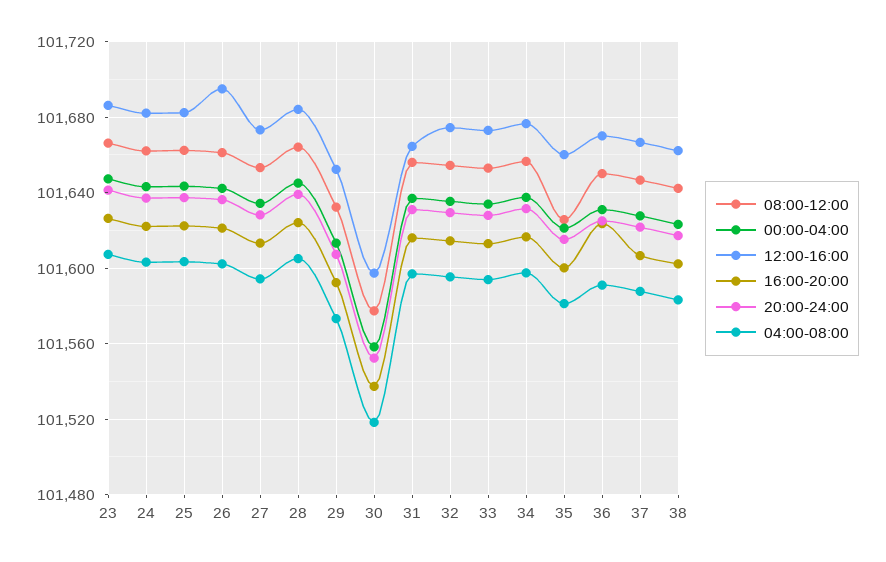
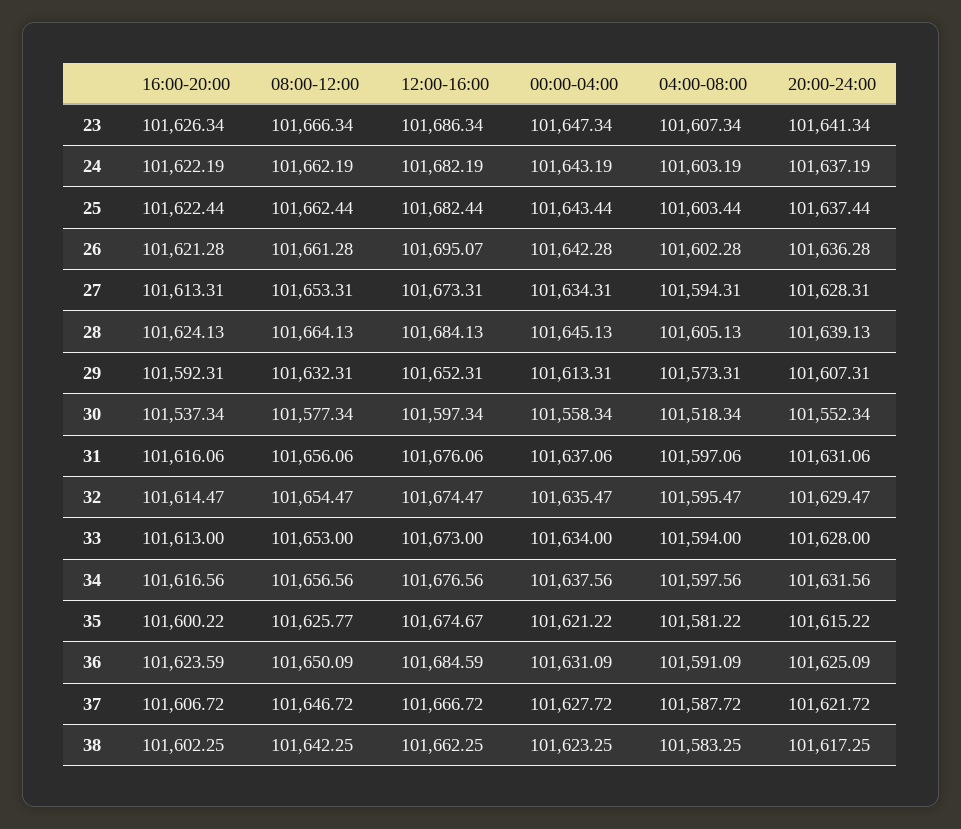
  {
    "08:00-12:00": {
      "23": 101666.34,
      "24": 101662.19,
      "25": 101662.44,
      "26": 101661.28,
      "27": 101653.31,
      "28": 101664.13,
      "29": 101632.31,
      "30": 101577.34,
      "31": 101656.06,
      "32": 101654.47,
      "33": 101653,
      "34": 101656.56,
      "35": 101625.77,
      "36": 101650.09,
      "37": 101646.72,
      "38": 101642.25
    },
    "00:00-04:00": {
      "23": 101647.34,
      "24": 101643.19,
      "25": 101643.44,
      "26": 101642.28,
      "27": 101634.31,
      "28": 101645.13,
      "29": 101613.31,
      "30": 101558.34,
      "31": 101637.06,
      "32": 101635.47,
      "33": 101634,
      "34": 101637.56,
      "35": 101621.22,
      "36": 101631.09,
      "37": 101627.72,
      "38": 101623.25
    },
    "12:00-16:00": {
      "23": 101686.34,
      "24": 101682.19,
      "25": 101682.44,
      "26": 101695.07,
      "27": 101673.31,
      "28": 101684.13,
      "29": 101652.31,
      "30": 101597.34,
-     "31": 101665,
+     "31": 101676.06,
      "32": 101674.47,
      "33": 101673,
      "34": 101676.56,
-     "35": 101660,
+     "35": 101674.67,
-     "36": 101670,
+     "36": 101684.59,
      "37": 101666.72,
      "38": 101662.25
    },
    "16:00-20:00": {
      "23": 101626.34,
      "24": 101622.19,
      "25": 101622.44,
      "26": 101621.28,
      "27": 101613.31,
      "28": 101624.13,
      "29": 101592.31,
      "30": 101537.34,
      "31": 101616.06,
      "32": 101614.47,
      "33": 101613,
      "34": 101616.56,
      "35": 101600.22,
      "36": 101623.59,
      "37": 101606.72,
      "38": 101602.25
    },
    "20:00-24:00": {
      "23": 101641.34,
      "24": 101637.19,
      "25": 101637.44,
      "26": 101636.28,
      "27": 101628.31,
      "28": 101639.13,
      "29": 101607.31,
      "30": 101552.34,
      "31": 101631.06,
      "32": 101629.47,
      "33": 101628,
      "34": 101631.56,
      "35": 101615.22,
      "36": 101625.09,
      "37": 101621.72,
      "38": 101617.25
    },
    "04:00-08:00": {
      "23": 101607.34,
      "24": 101603.19,
      "25": 101603.44,
      "26": 101602.28,
      "27": 101594.31,
      "28": 101605.13,
      "29": 101573.31,
      "30": 101518.34,
      "31": 101597.06,
      "32": 101595.47,
      "33": 101594,
      "34": 101597.56,
      "35": 101581.22,
      "36": 101591.09,
      "37": 101587.72,
      "38": 101583.25
    }
  }

